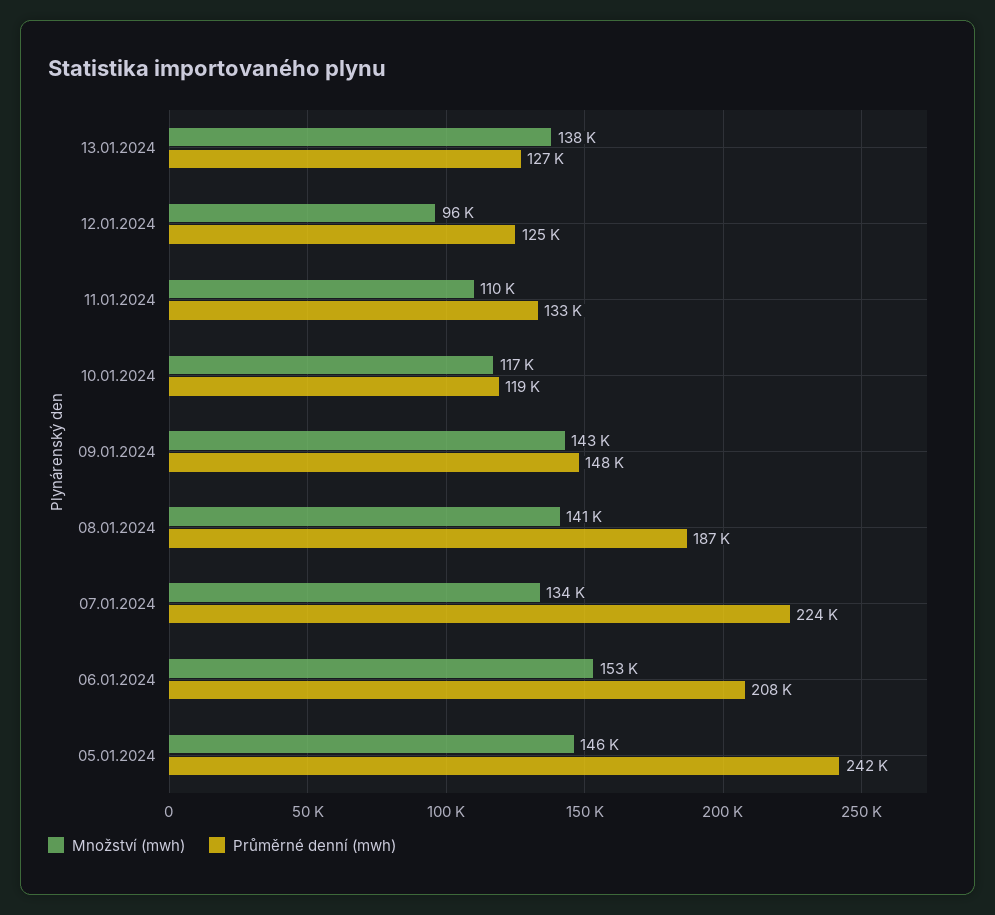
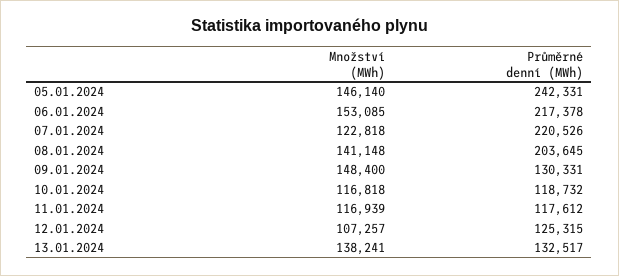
  {
    "Množství (mwh)": {
      "13.01.2024": 138241,
-     "12.01.2024": 96000,
+     "12.01.2024": 107257,
-     "11.01.2024": 110000,
+     "11.01.2024": 116939,
      "10.01.2024": 116818,
-     "09.01.2024": 143000,
+     "09.01.2024": 148400,
      "08.01.2024": 141148,
-     "07.01.2024": 134000,
+     "07.01.2024": 122818,
      "06.01.2024": 153085,
      "05.01.2024": 146140
    },
    "Průměrné denní (mwh)": {
-     "13.01.2024": 127000,
+     "13.01.2024": 132517,
      "12.01.2024": 125315,
-     "11.01.2024": 133000,
+     "11.01.2024": 117612,
      "10.01.2024": 118732,
-     "09.01.2024": 148000,
+     "09.01.2024": 130331,
-     "08.01.2024": 187000,
+     "08.01.2024": 203645,
-     "07.01.2024": 224000,
+     "07.01.2024": 220526,
-     "06.01.2024": 208000,
+     "06.01.2024": 217378,
      "05.01.2024": 242331
    }
  }

